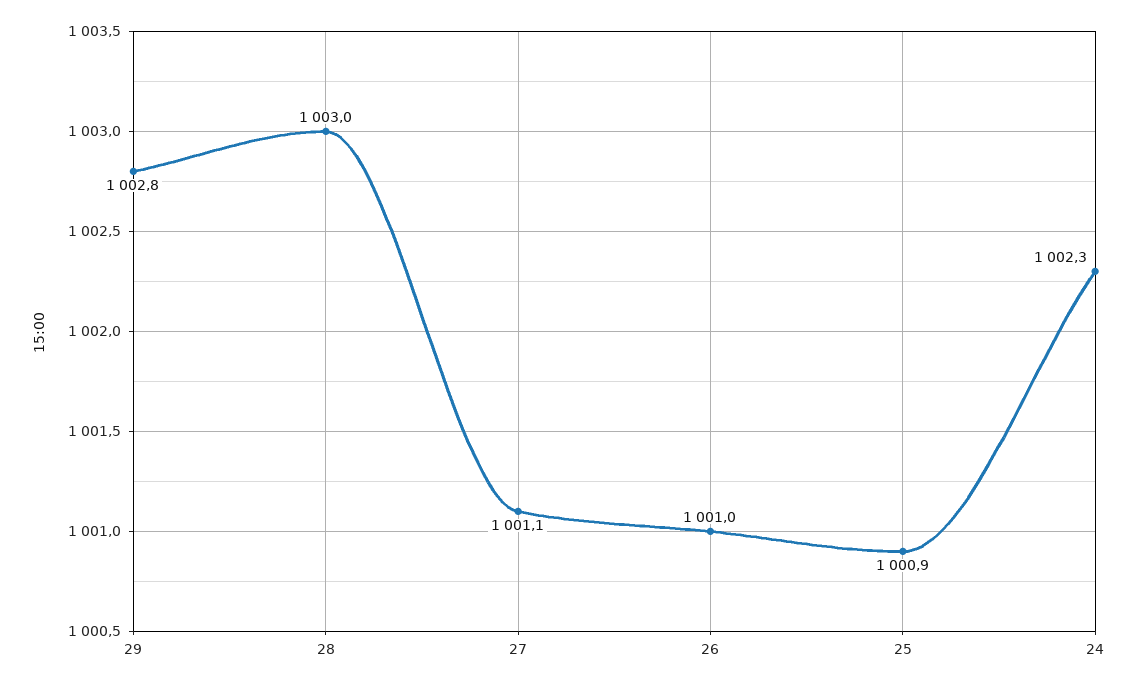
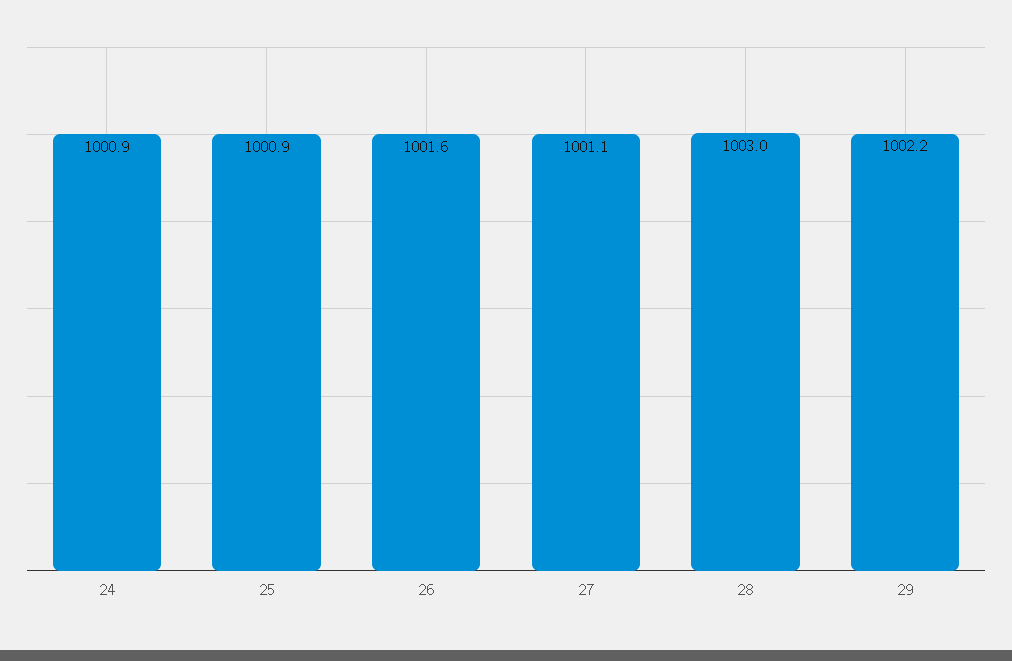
  {
-   "29": 1002.8,
+   "29": 1002.2,
    "28": 1003,
    "27": 1001.1,
-   "26": 1001,
+   "26": 1001.6,
    "25": 1000.9,
-   "24": 1002.3
+   "24": 1000.9
  }

